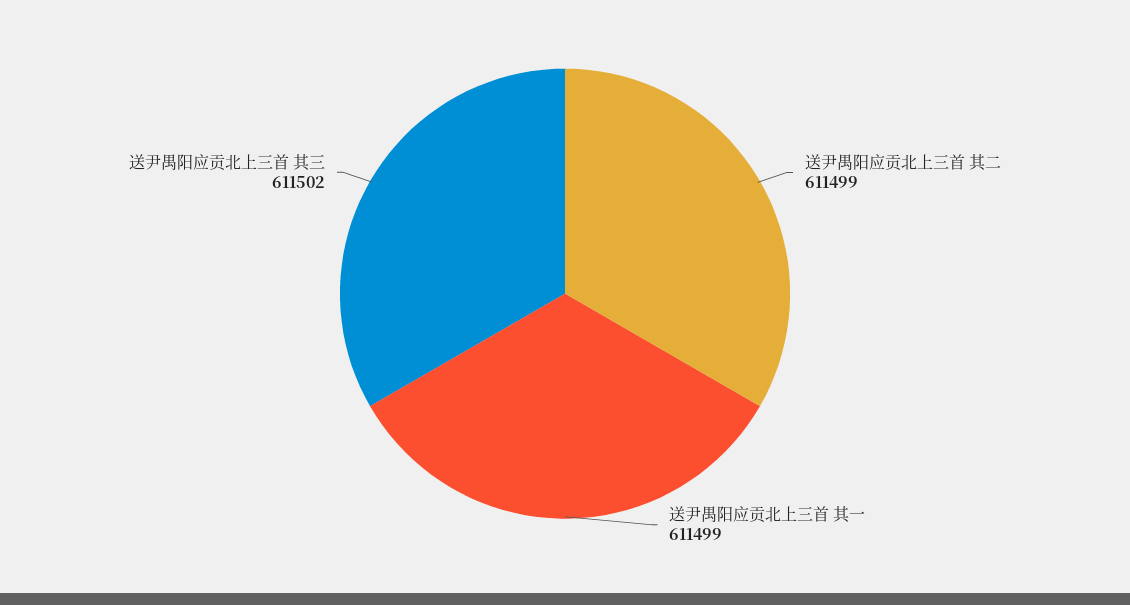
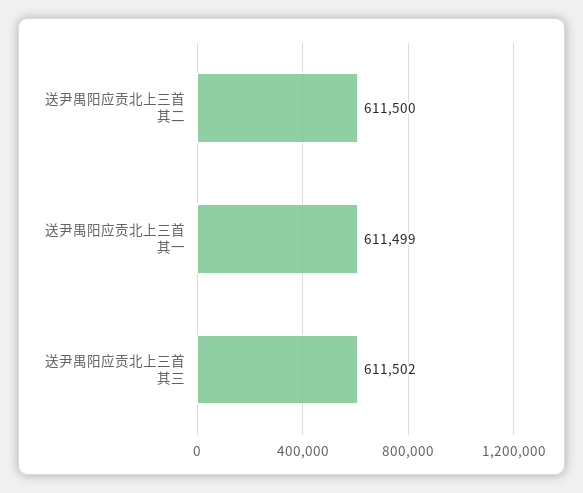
  {
-   "送尹禺阳应贡北上三首 其二": 611499,
+   "送尹禺阳应贡北上三首 其二": 611500,
    "送尹禺阳应贡北上三首 其一": 611499,
    "送尹禺阳应贡北上三首 其三": 611502
  }

